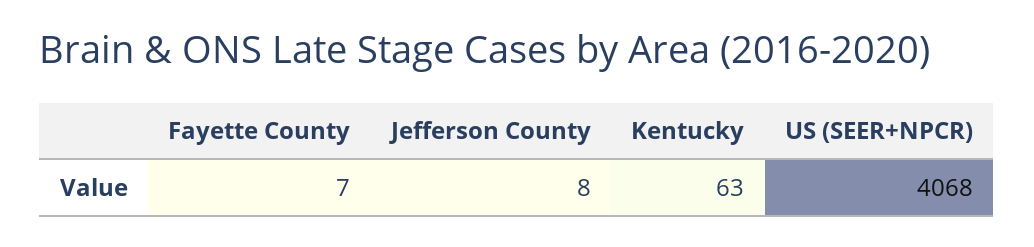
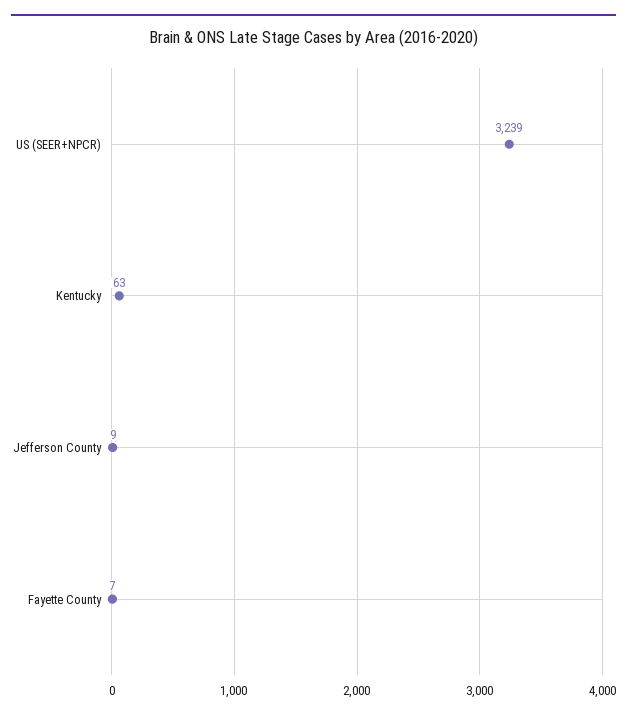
  {
    "Fayette County": 7,
-   "Jefferson County": 8,
+   "Jefferson County": 9,
    "Kentucky": 63,
-   "US (SEER+NPCR)": 4068
+   "US (SEER+NPCR)": 3239
  }

